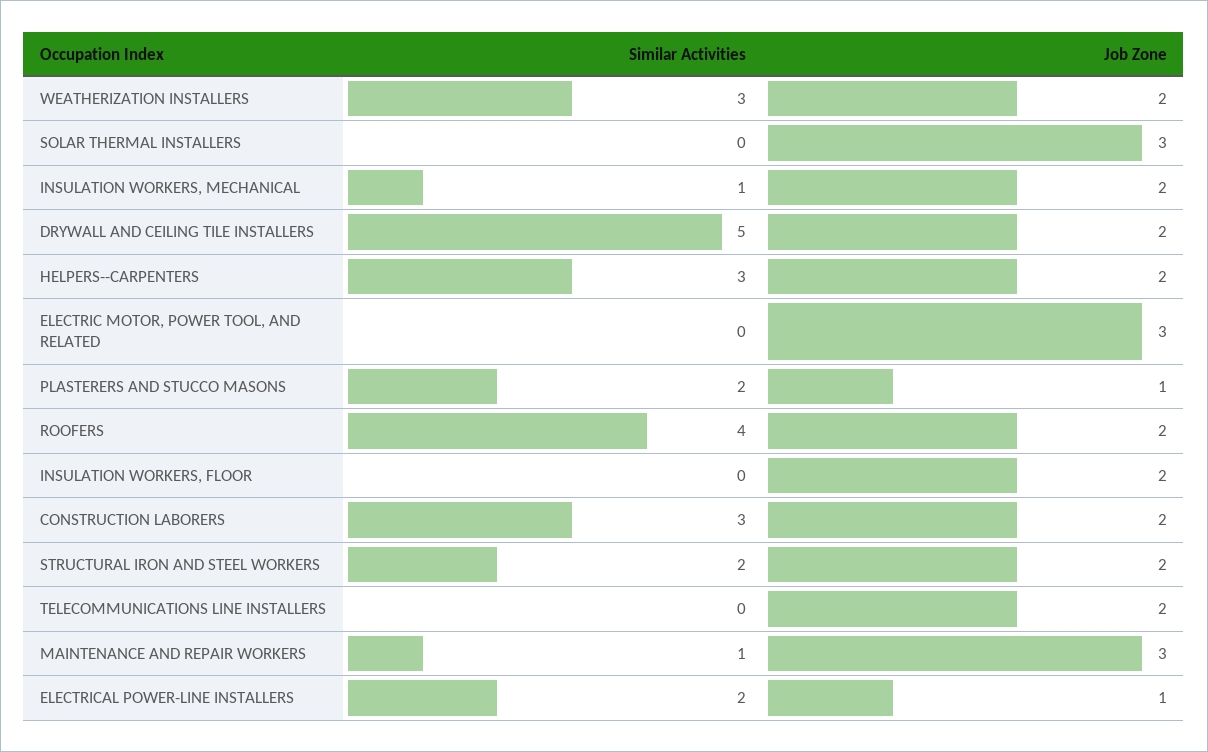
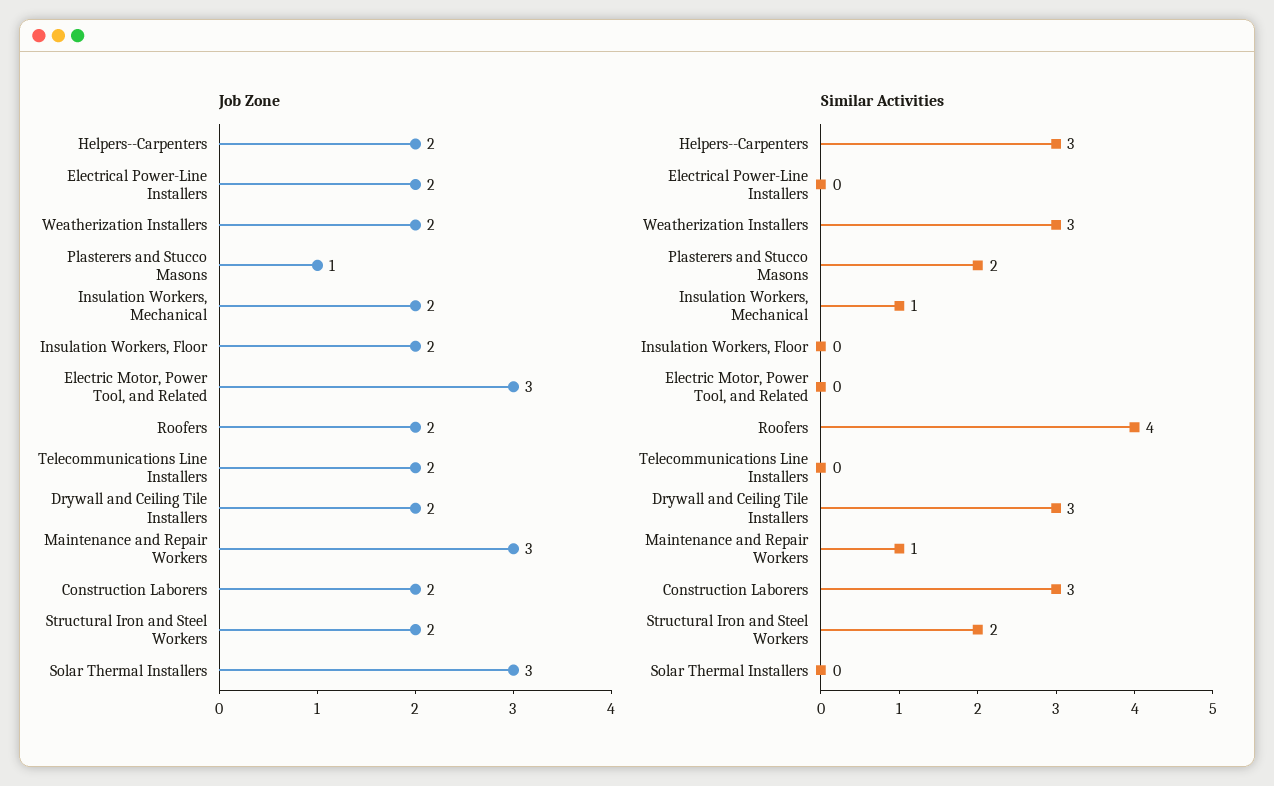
  {
    "Similar Activities": {
      "WEATHERIZATION INSTALLERS": 3,
      "SOLAR THERMAL INSTALLERS": 0,
      "INSULATION WORKERS, MECHANICAL": 1,
-     "DRYWALL AND CEILING TILE INSTALLERS": 5,
+     "DRYWALL AND CEILING TILE INSTALLERS": 3,
      "HELPERS--CARPENTERS": 3,
      "ELECTRIC MOTOR, POWER TOOL, AND RELATED": 0,
      "PLASTERERS AND STUCCO MASONS": 2,
      "ROOFERS": 4,
      "INSULATION WORKERS, FLOOR": 0,
      "CONSTRUCTION LABORERS": 3,
      "STRUCTURAL IRON AND STEEL WORKERS": 2,
      "TELECOMMUNICATIONS LINE INSTALLERS": 0,
      "MAINTENANCE AND REPAIR WORKERS": 1,
-     "ELECTRICAL POWER-LINE INSTALLERS": 2
+     "ELECTRICAL POWER-LINE INSTALLERS": 0
    },
    "Job Zone": {
      "WEATHERIZATION INSTALLERS": 2,
      "SOLAR THERMAL INSTALLERS": 3,
      "INSULATION WORKERS, MECHANICAL": 2,
      "DRYWALL AND CEILING TILE INSTALLERS": 2,
      "HELPERS--CARPENTERS": 2,
      "ELECTRIC MOTOR, POWER TOOL, AND RELATED": 3,
      "PLASTERERS AND STUCCO MASONS": 1,
      "ROOFERS": 2,
      "INSULATION WORKERS, FLOOR": 2,
      "CONSTRUCTION LABORERS": 2,
      "STRUCTURAL IRON AND STEEL WORKERS": 2,
      "TELECOMMUNICATIONS LINE INSTALLERS": 2,
      "MAINTENANCE AND REPAIR WORKERS": 3,
-     "ELECTRICAL POWER-LINE INSTALLERS": 1
+     "ELECTRICAL POWER-LINE INSTALLERS": 2
    }
  }

